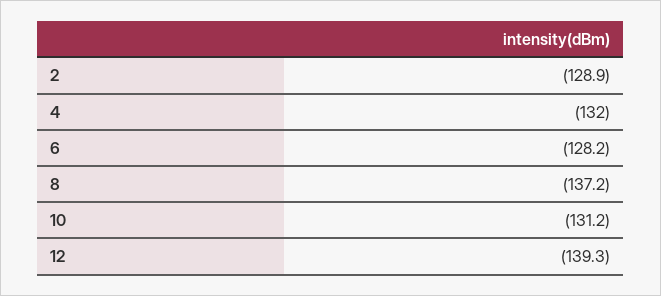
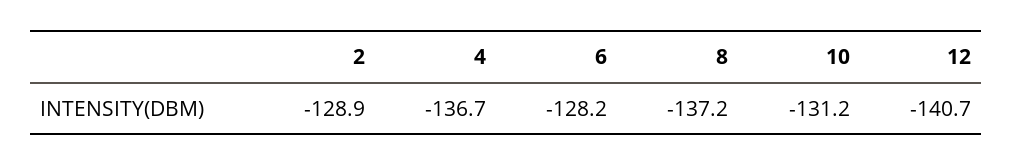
  {
    "2": -128.9,
-   "4": -132,
+   "4": -136.7,
    "6": -128.2,
    "8": -137.2,
    "10": -131.2,
-   "12": -139.3
+   "12": -140.7
  }

